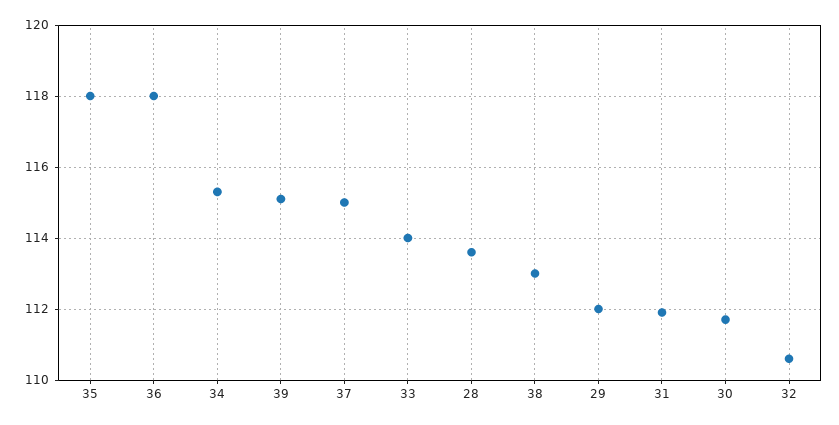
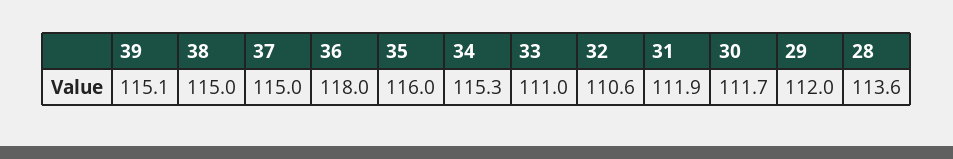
  {
-   "35": 118,
+   "35": 116,
    "36": 118,
    "34": 115.3,
    "39": 115.1,
    "37": 115,
-   "33": 114,
+   "33": 111,
    "28": 113.6,
-   "38": 113,
+   "38": 115,
    "29": 112,
    "31": 111.9,
    "30": 111.7,
    "32": 110.6
  }

